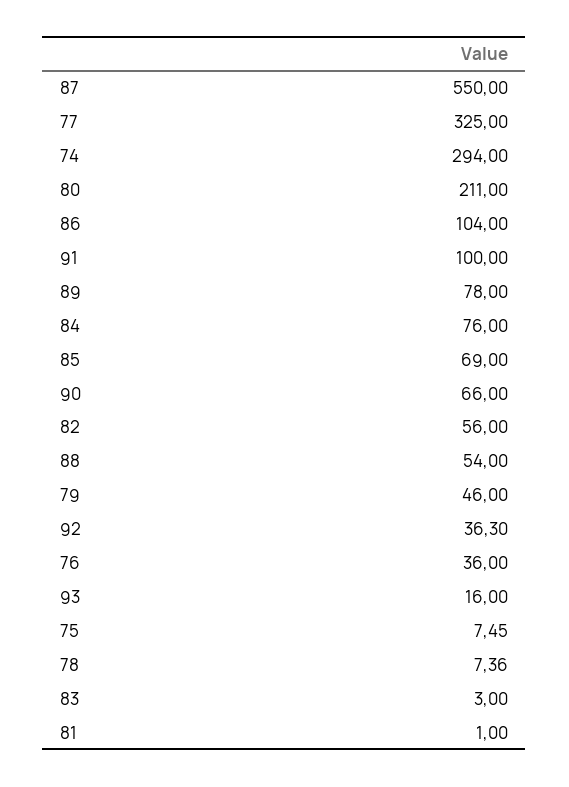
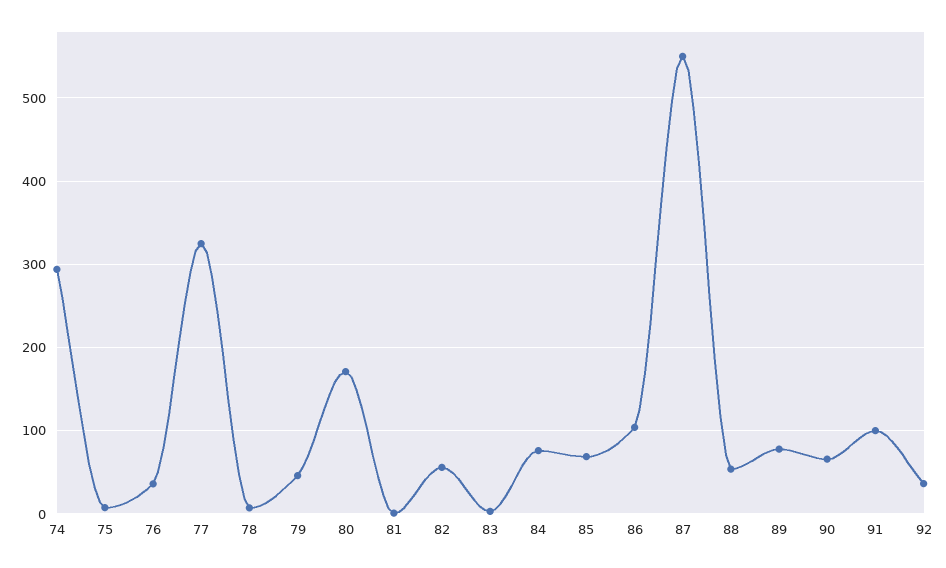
  {
    "87": 550,
    "77": 325,
    "74": 294,
-   "80": 211,
+   "80": 170,
    "86": 104,
    "91": 100,
    "89": 78,
    "84": 76,
    "85": 69,
    "90": 66,
    "82": 56,
    "88": 54,
    "79": 46,
    "92": 36.3,
    "76": 36,
-   "93": 16,
    "75": 7.45,
    "78": 7.36,
    "83": 3,
    "81": 1
  }

